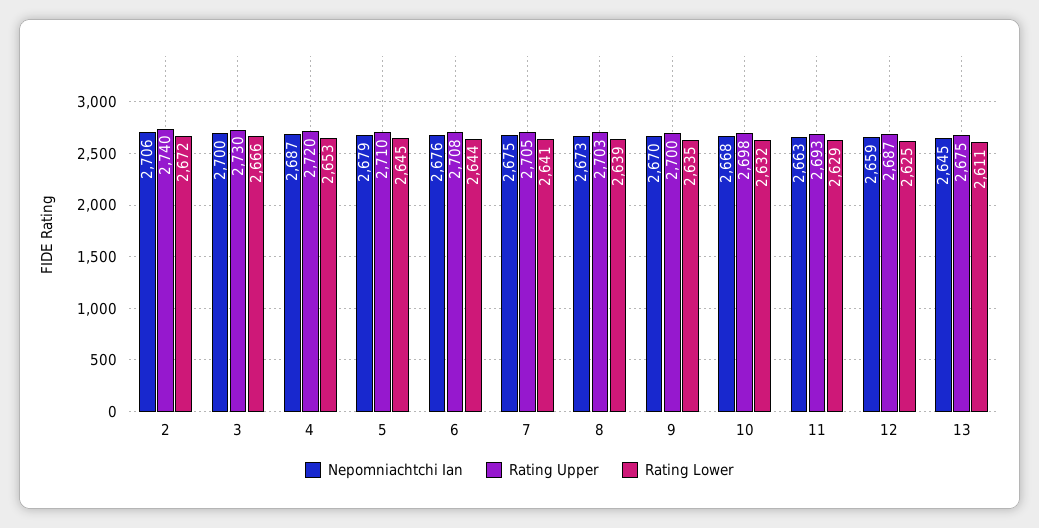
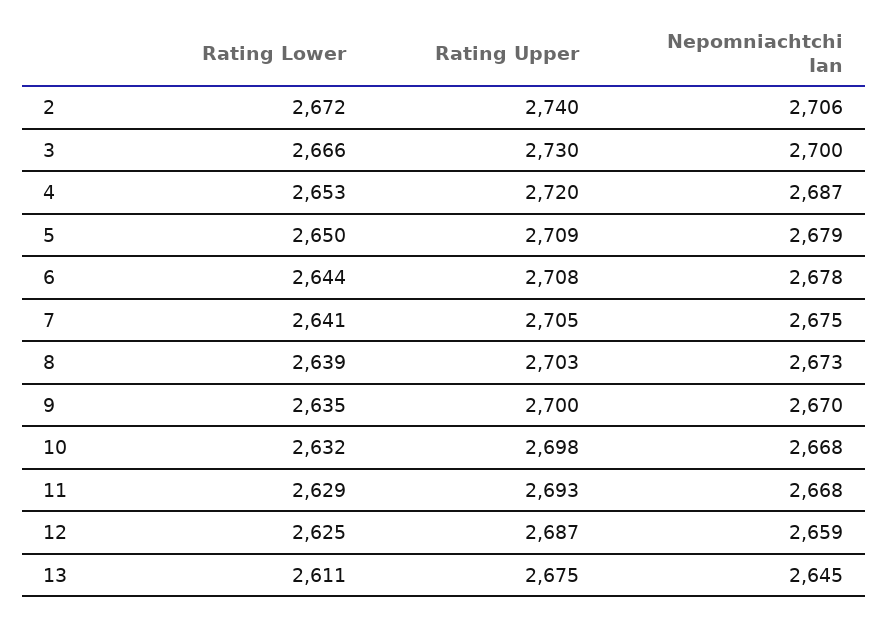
  {
    "Nepomniachtchi Ian": {
      "2": 2706,
      "3": 2700,
      "4": 2687,
      "5": 2679,
-     "6": 2676,
+     "6": 2678,
      "7": 2675,
      "8": 2673,
      "9": 2670,
      "10": 2668,
-     "11": 2663,
+     "11": 2668,
      "12": 2659,
      "13": 2645
    },
    "Rating Upper": {
      "2": 2740,
      "3": 2730,
      "4": 2720,
-     "5": 2710,
+     "5": 2709,
      "6": 2708,
      "7": 2705,
      "8": 2703,
      "9": 2700,
      "10": 2698,
      "11": 2693,
      "12": 2687,
      "13": 2675
    },
    "Rating Lower": {
      "2": 2672,
      "3": 2666,
      "4": 2653,
-     "5": 2645,
+     "5": 2650,
      "6": 2644,
      "7": 2641,
      "8": 2639,
      "9": 2635,
      "10": 2632,
      "11": 2629,
      "12": 2625,
      "13": 2611
    }
  }

